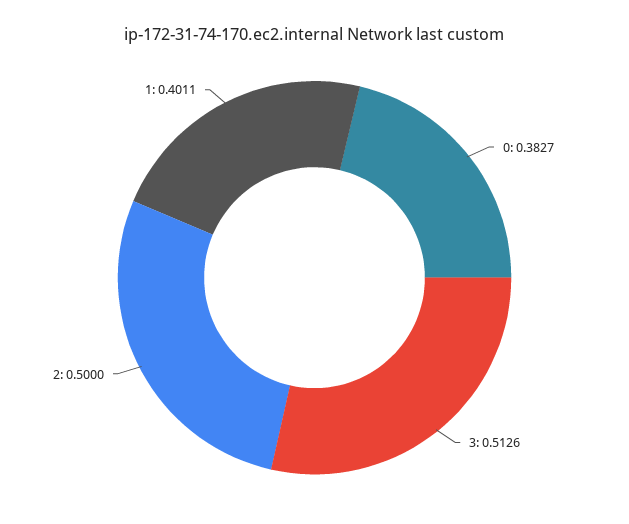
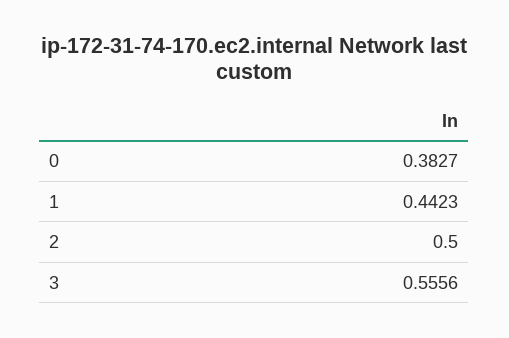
  {
    "0": 0.3827,
-   "3": 0.5126,
+   "3": 0.5556,
    "2": 0.5,
-   "1": 0.4011
+   "1": 0.4423
  }

